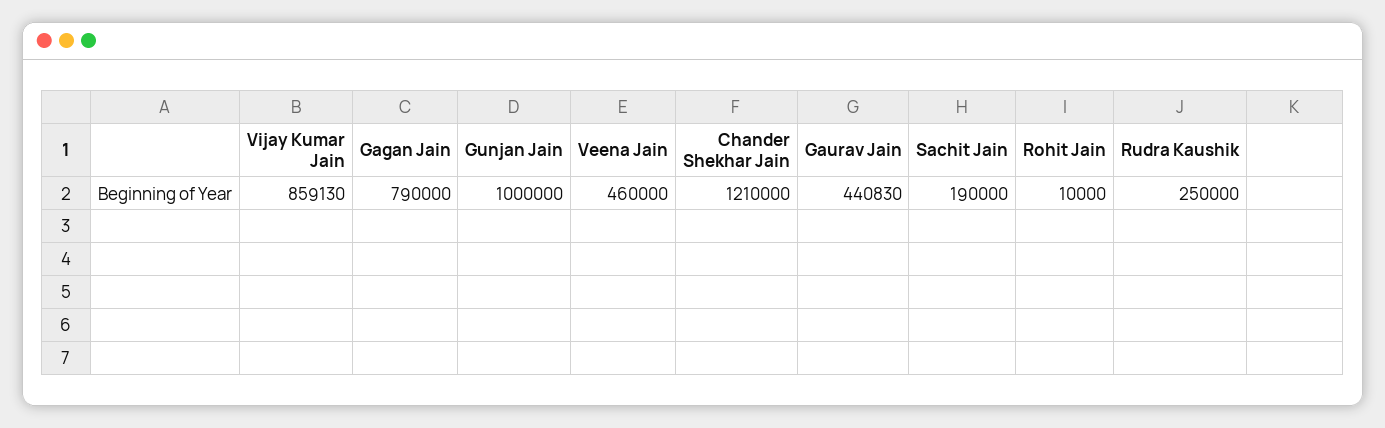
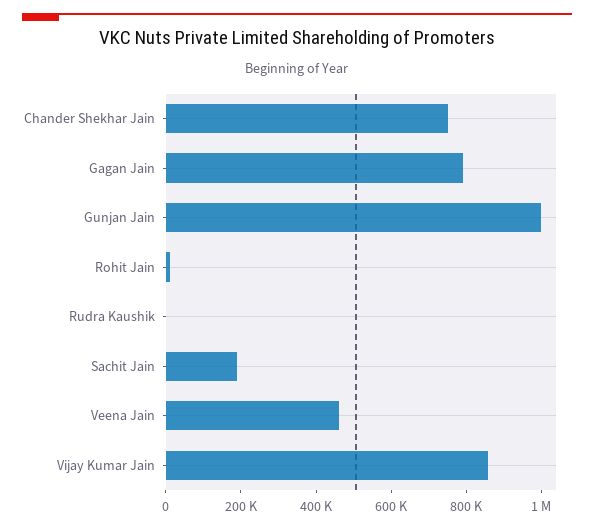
  {
    "Vijay Kumar Jain": 859130,
    "Gagan Jain": 790000,
    "Gunjan Jain": 1000000,
    "Veena Jain": 460000,
-   "Chander Shekhar Jain": 1210000,
+   "Chander Shekhar Jain": 750000,
-   "Gaurav Jain": 440830,
    "Sachit Jain": 190000,
    "Rohit Jain": 10000,
-   "Rudra Kaushik": 250000
+   "Rudra Kaushik": 0
  }

